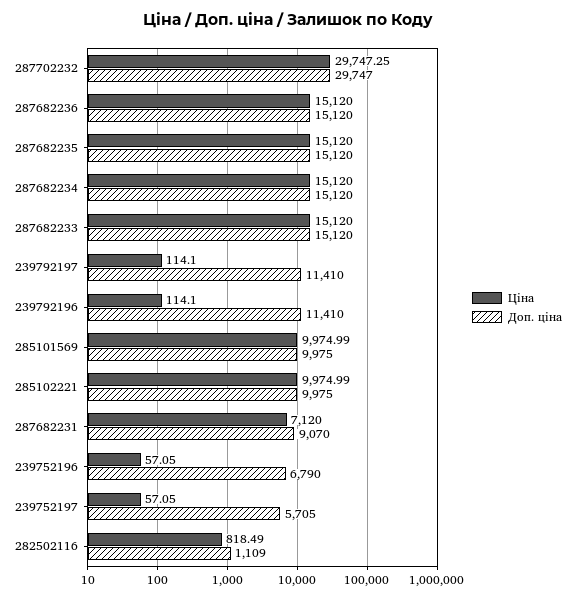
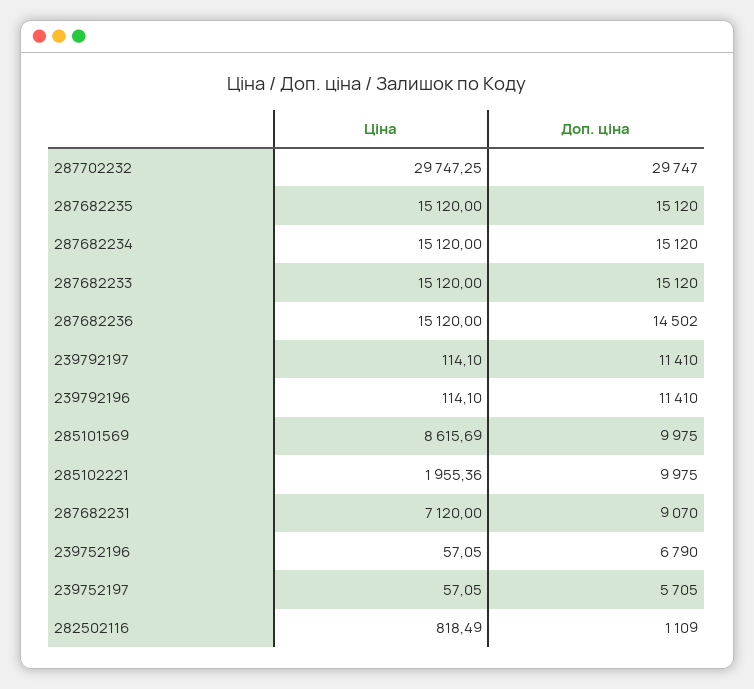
  {
    "Ціна": {
      "287702232": 29747.25,
      "287682236": 15120,
      "287682235": 15120,
      "287682234": 15120,
      "287682233": 15120,
      "239792197": 114.1,
      "239792196": 114.1,
-     "285101569": 9974.99,
+     "285101569": 8615.69,
-     "285102221": 9974.99,
+     "285102221": 1955.36,
      "287682231": 7120,
      "239752196": 57.05,
      "239752197": 57.05,
      "282502116": 818.49
    },
    "Доп. ціна": {
      "287702232": 29747,
-     "287682236": 15120,
+     "287682236": 14502,
      "287682235": 15120,
      "287682234": 15120,
      "287682233": 15120,
      "239792197": 11410,
      "239792196": 11410,
      "285101569": 9975,
      "285102221": 9975,
      "287682231": 9070,
      "239752196": 6790,
      "239752197": 5705,
      "282502116": 1109
    }
  }

